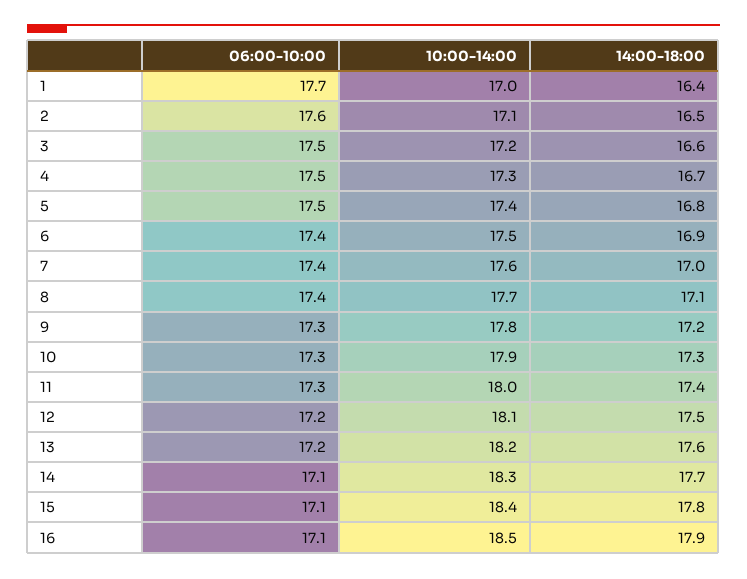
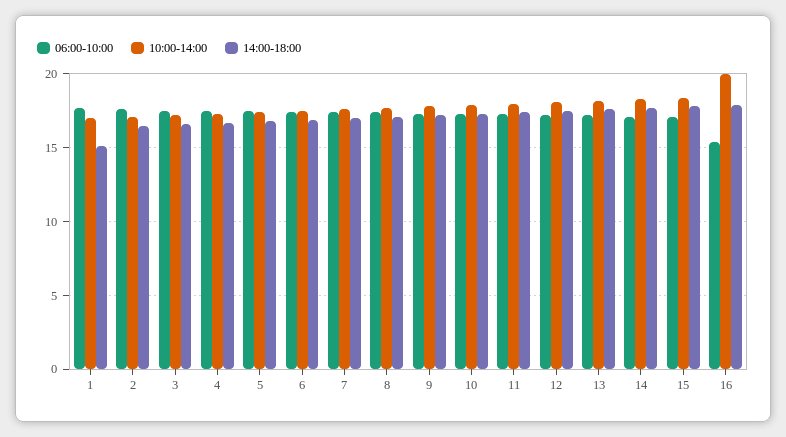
  {
    "06:00-10:00": {
      "1": 17.7,
      "2": 17.6,
      "3": 17.5,
      "4": 17.5,
      "5": 17.5,
      "6": 17.4,
      "7": 17.4,
      "8": 17.4,
      "9": 17.3,
      "10": 17.3,
      "11": 17.3,
      "12": 17.2,
      "13": 17.2,
      "14": 17.1,
      "15": 17.1,
-     "16": 17.1
+     "16": 15.5
    },
    "10:00-14:00": {
      "1": 17,
      "2": 17.1,
      "3": 17.2,
      "4": 17.3,
      "5": 17.4,
      "6": 17.5,
      "7": 17.6,
      "8": 17.7,
      "9": 17.8,
      "10": 17.9,
      "11": 18,
      "12": 18.1,
      "13": 18.2,
      "14": 18.3,
      "15": 18.4,
-     "16": 18.5
+     "16": 20
    },
    "14:00-18:00": {
-     "1": 16.4,
+     "1": 15,
      "2": 16.5,
      "3": 16.6,
      "4": 16.7,
      "5": 16.8,
      "6": 16.9,
      "7": 17,
      "8": 17.1,
      "9": 17.2,
      "10": 17.3,
      "11": 17.4,
      "12": 17.5,
      "13": 17.6,
      "14": 17.7,
      "15": 17.8,
      "16": 17.9
    }
  }

